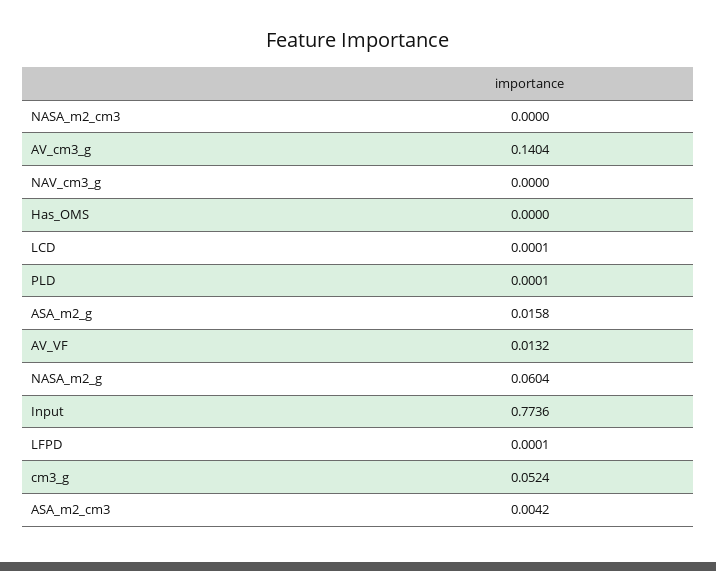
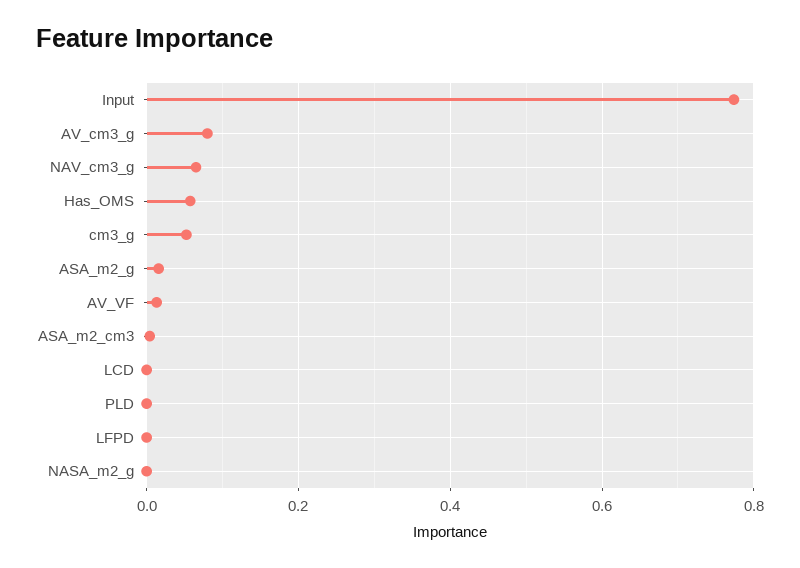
  {
-   "NASA_m2_cm3": 0,
-   "AV_cm3_g": 0.1404,
+   "AV_cm3_g": 0.08,
-   "NAV_cm3_g": 0,
+   "NAV_cm3_g": 0.06,
-   "Has_OMS": 0,
+   "Has_OMS": 0.06,
    "LCD": 0.0001,
    "PLD": 0.0001,
    "ASA_m2_g": 0.0158,
    "AV_VF": 0.0132,
-   "NASA_m2_g": 0.0604,
+   "NASA_m2_g": 0,
    "Input": 0.7736,
    "LFPD": 0.0001,
    "cm3_g": 0.0524,
    "ASA_m2_cm3": 0.0042
  }

